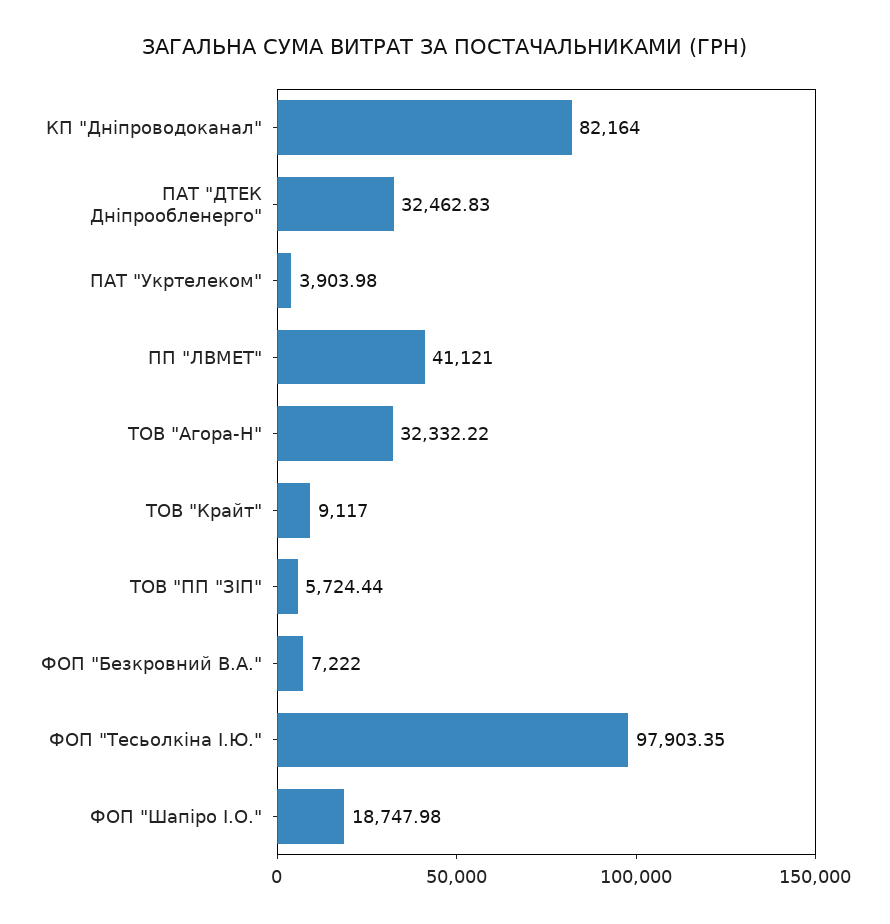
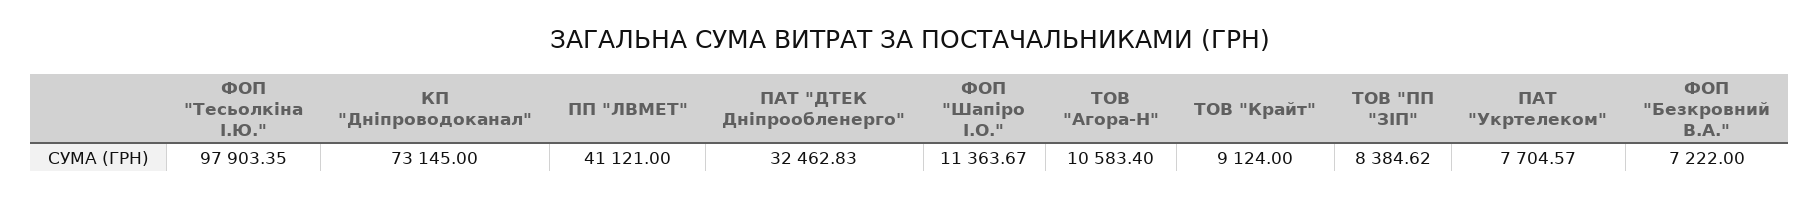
  {
-   "КП \"Дніпроводоканал\"": 82164,
+   "КП \"Дніпроводоканал\"": 73145,
    "ПАТ \"ДТЕК Дніпрообленерго\"": 32462.83,
-   "ПАТ \"Укртелеком\"": 3903.98,
+   "ПАТ \"Укртелеком\"": 7704.57,
    "ПП \"ЛВМЕТ\"": 41121,
-   "ТОВ \"Агора-Н\"": 32332.22,
+   "ТОВ \"Агора-Н\"": 10583.4,
-   "ТОВ \"Крайт\"": 9117,
+   "ТОВ \"Крайт\"": 9124,
-   "ТОВ \"ПП \"ЗІП\"": 5724.44,
+   "ТОВ \"ПП \"ЗІП\"": 8384.62,
    "ФОП \"Безкровний В.А.\"": 7222,
    "ФОП \"Тесьолкіна І.Ю.\"": 97903.35,
-   "ФОП \"Шапіро І.О.\"": 18747.98
+   "ФОП \"Шапіро І.О.\"": 11363.67
  }

